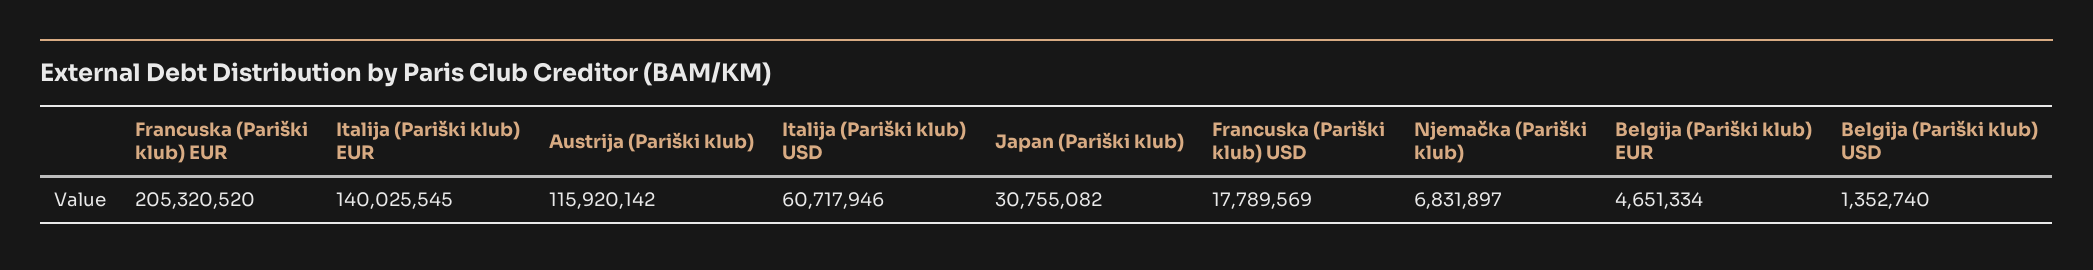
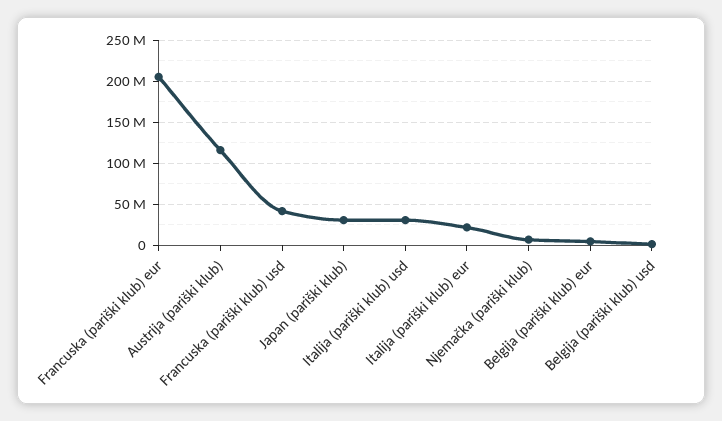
  {
    "Francuska (Pariški klub) EUR": 205320520,
-   "Italija (Pariški klub) EUR": 140025545,
+   "Italija (Pariški klub) EUR": 20000000,
    "Austrija (Pariški klub)": 115920142,
-   "Italija (Pariški klub) USD": 60717946,
+   "Italija (Pariški klub) USD": 30000000,
    "Japan (Pariški klub)": 30755082,
-   "Francuska (Pariški klub) USD": 17789569,
+   "Francuska (Pariški klub) USD": 40000000,
    "Njemačka (Pariški klub)": 6831897,
    "Belgija (Pariški klub) EUR": 4651334,
    "Belgija (Pariški klub) USD": 1352740
  }

